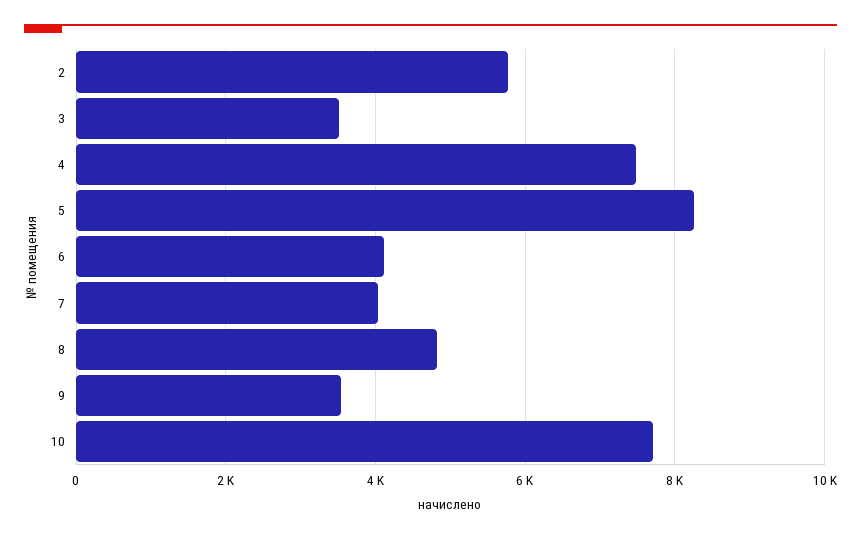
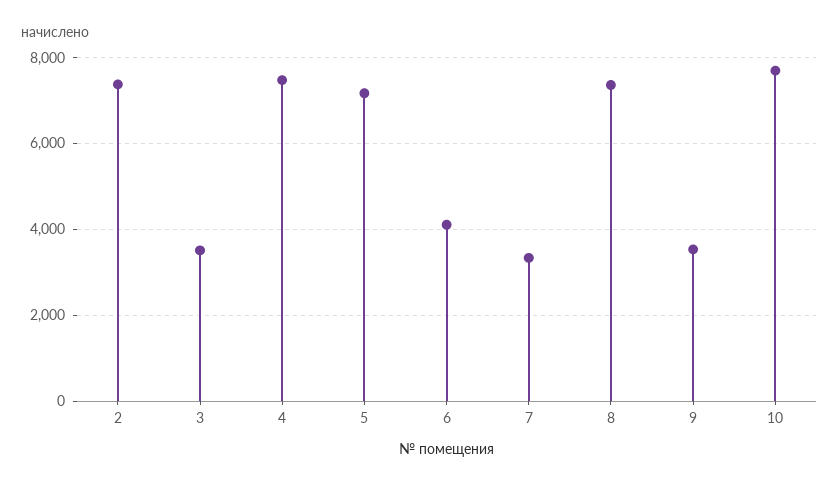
  {
-   "2": 5800,
+   "2": 7400,
    "3": 3600,
    "4": 7400,
-   "5": 8200,
+   "5": 7200,
    "6": 4200,
-   "7": 4000,
+   "7": 3400,
-   "8": 4800,
+   "8": 7400,
    "9": 3600,
    "10": 7800
  }

